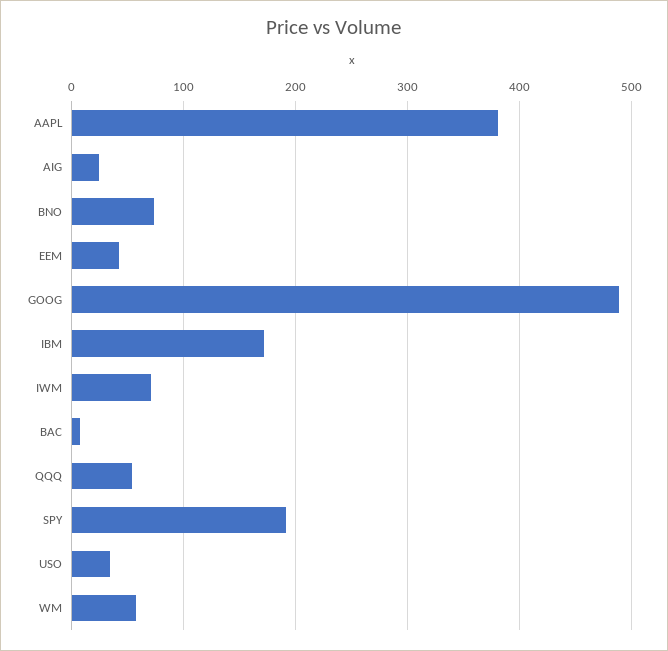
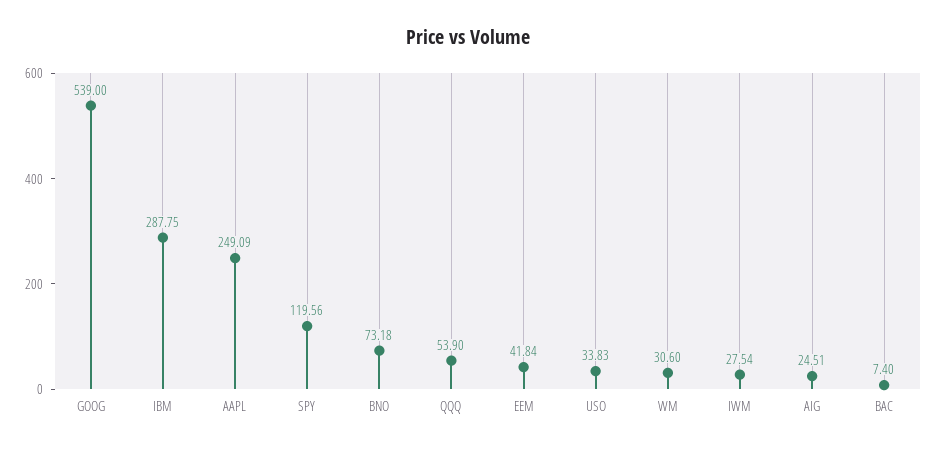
  {
-   "AAPL": 380,
+   "AAPL": 249.09,
    "AIG": 24.51,
    "BNO": 73.18,
    "EEM": 41.84,
-   "GOOG": 490,
+   "GOOG": 539,
-   "IBM": 170,
+   "IBM": 287.75,
-   "IWM": 70,
+   "IWM": 27.54,
    "BAC": 7.4,
    "QQQ": 53.9,
-   "SPY": 190,
+   "SPY": 119.56,
    "USO": 33.83,
-   "WM": 60
+   "WM": 30.6
  }

